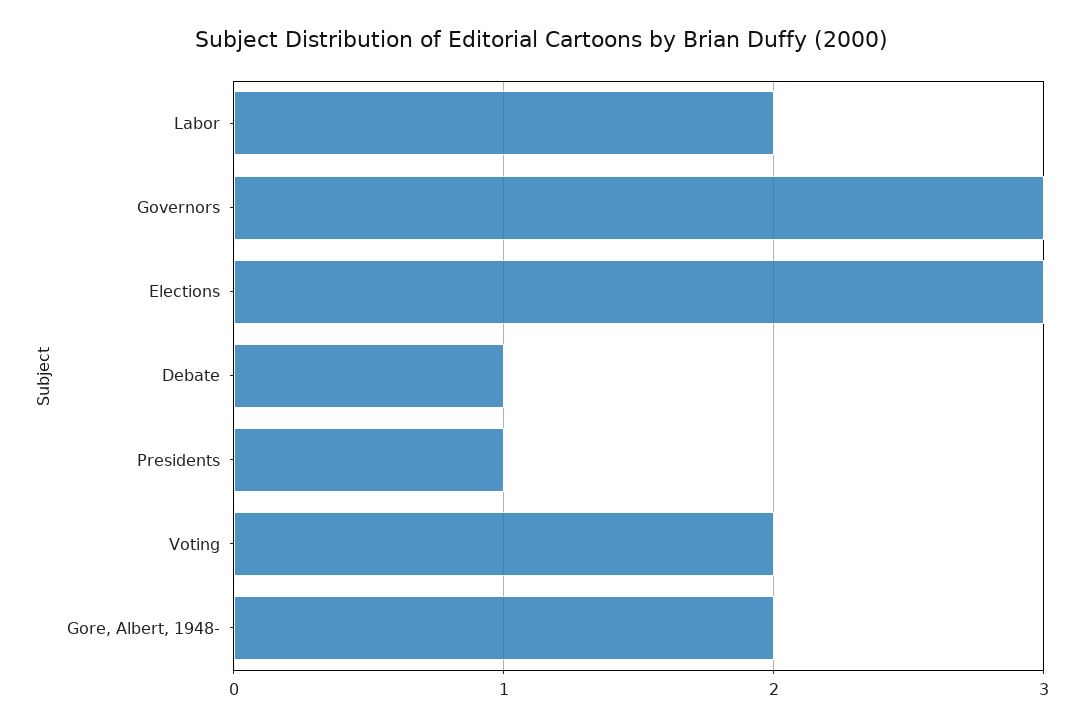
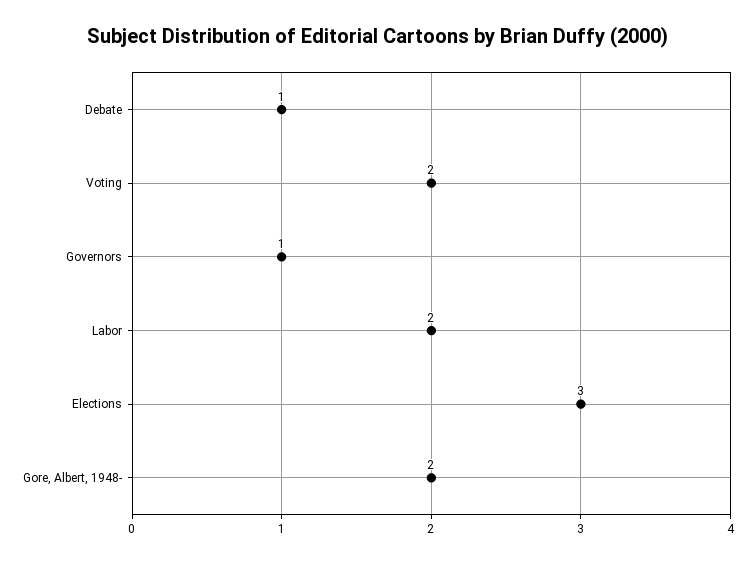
  {
    "Labor": 2,
-   "Governors": 3,
+   "Governors": 1,
    "Elections": 3,
    "Debate": 1,
-   "Presidents": 1,
    "Voting": 2,
    "Gore, Albert, 1948-": 2
  }

